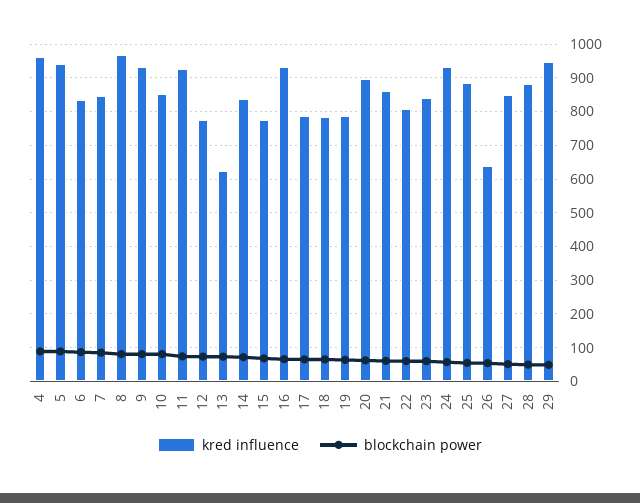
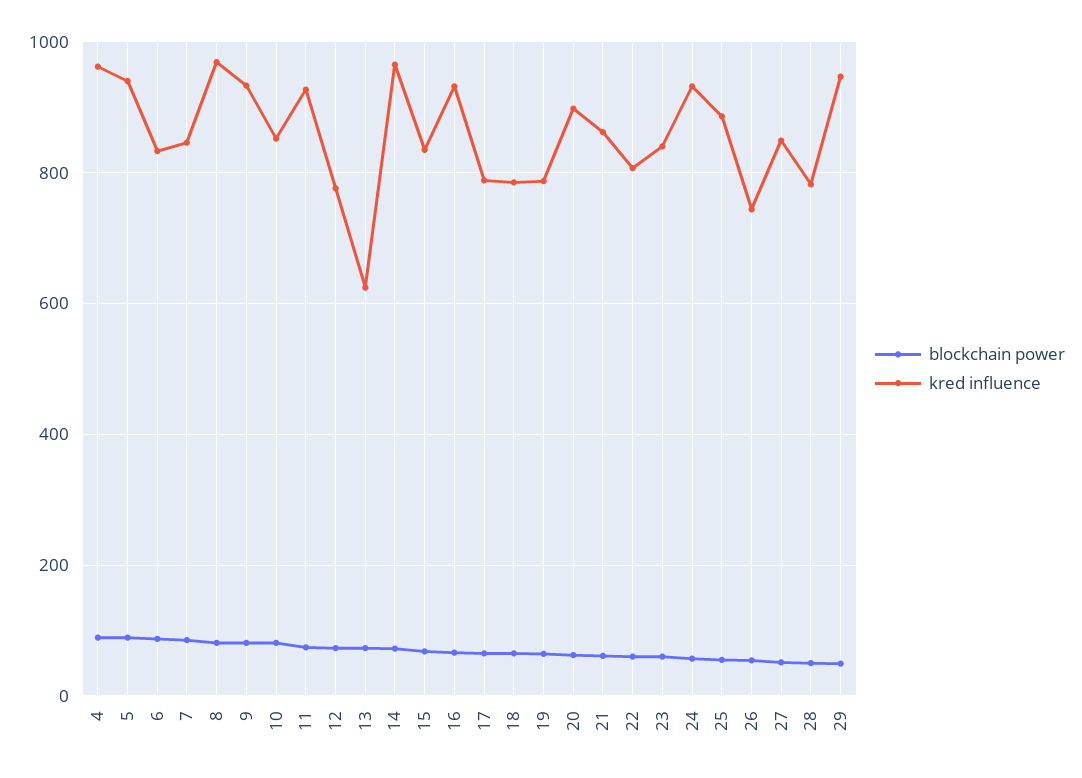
  {
    "kred influence": {
      "4": 960,
      "5": 940,
      "6": 840,
      "7": 840,
      "8": 960,
      "9": 940,
      "10": 860,
      "11": 920,
      "12": 780,
      "13": 620,
-     "14": 840,
+     "14": 960,
-     "15": 780,
+     "15": 840,
      "16": 940,
      "17": 780,
      "18": 780,
      "19": 780,
      "20": 900,
      "21": 860,
      "22": 800,
      "23": 840,
      "24": 940,
      "25": 880,
-     "26": 640,
+     "26": 740,
      "27": 840,
-     "28": 880,
+     "28": 780,
      "29": 940
    },
    "blockchain power": {
      "4": 80,
      "5": 80,
      "6": 80,
      "7": 80,
      "8": 80,
      "9": 80,
      "10": 80,
      "11": 80,
      "12": 80,
      "13": 80,
      "14": 80,
      "15": 60,
      "16": 60,
      "17": 60,
      "18": 60,
      "19": 60,
      "20": 60,
      "21": 60,
      "22": 60,
      "23": 60,
      "24": 60,
      "25": 60,
      "26": 60,
      "27": 60,
      "28": 60,
      "29": 40
    }
  }

